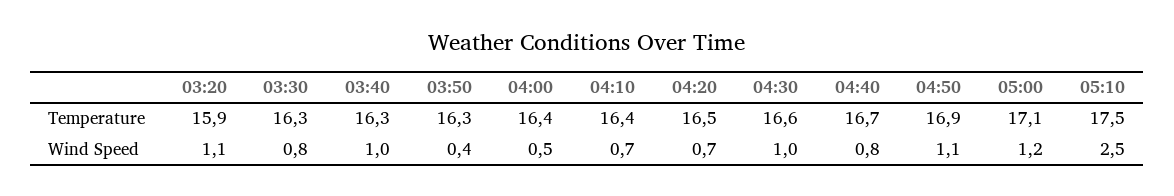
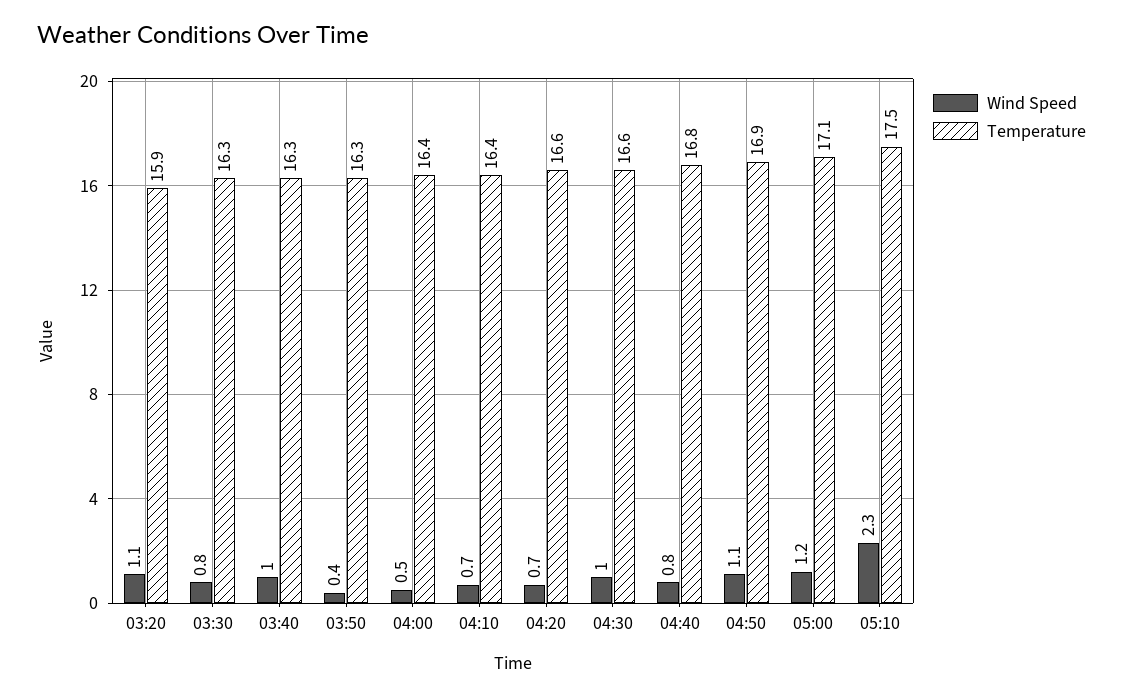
  {
    "Temperature": {
      "03:20": 15.9,
      "03:30": 16.3,
      "03:40": 16.3,
      "03:50": 16.3,
      "04:00": 16.4,
      "04:10": 16.4,
-     "04:20": 16.5,
+     "04:20": 16.6,
      "04:30": 16.6,
-     "04:40": 16.7,
+     "04:40": 16.8,
      "04:50": 16.9,
      "05:00": 17.1,
      "05:10": 17.5
    },
    "Wind Speed": {
      "03:20": 1.1,
      "03:30": 0.8,
      "03:40": 1,
      "03:50": 0.4,
      "04:00": 0.5,
      "04:10": 0.7,
      "04:20": 0.7,
      "04:30": 1,
      "04:40": 0.8,
      "04:50": 1.1,
      "05:00": 1.2,
-     "05:10": 2.5
+     "05:10": 2.3
    }
  }

